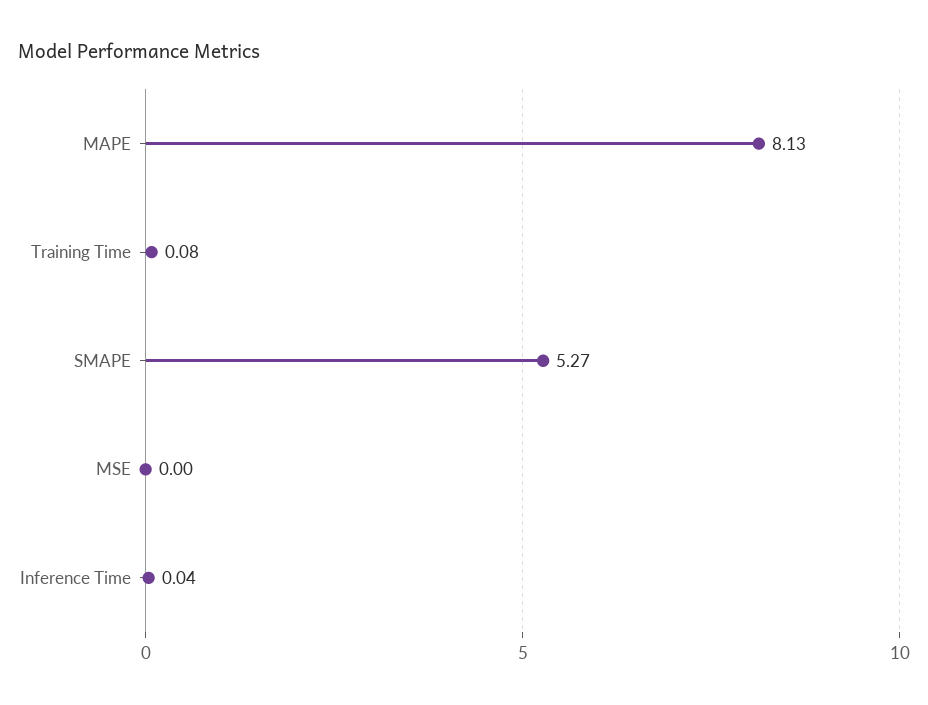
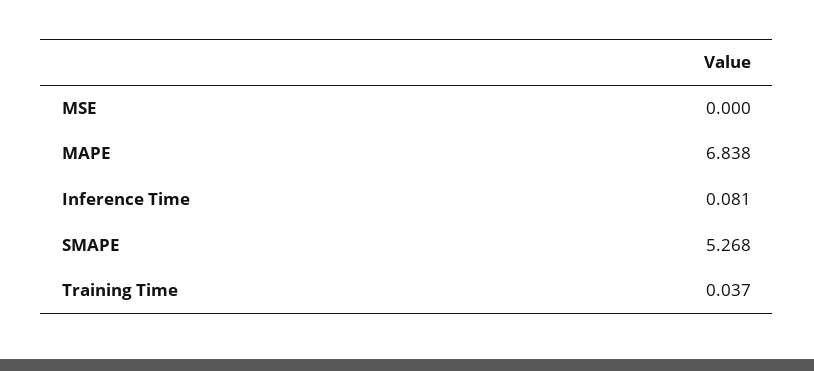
  {
-   "MAPE": 8.13,
+   "MAPE": 6.838,
-   "Training Time": 0.08,
+   "Training Time": 0.037,
    "SMAPE": 5.268,
    "MSE": 0,
-   "Inference Time": 0.04
+   "Inference Time": 0.081
  }

